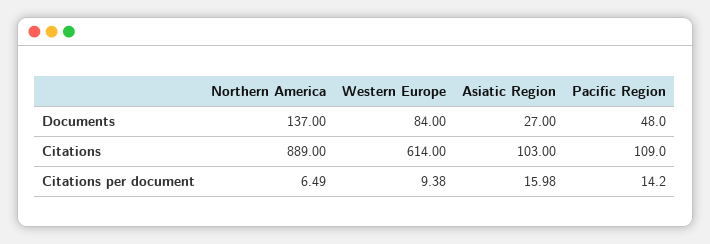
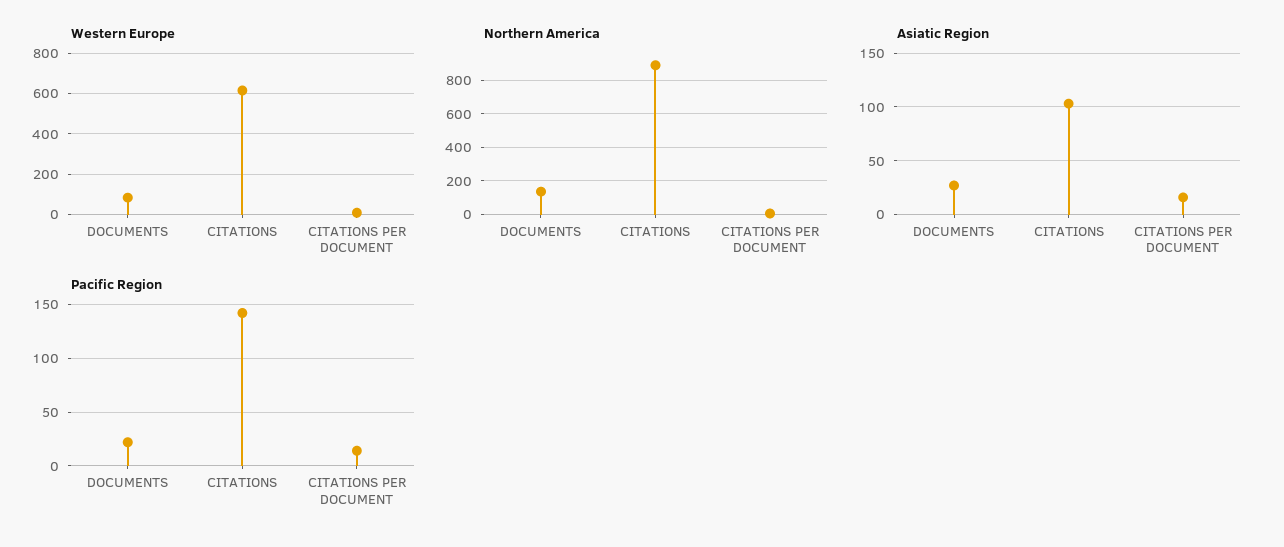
  {
    "Northern America": {
      "Documents": 137,
      "Citations": 889,
      "Citations per document": 6.49
    },
    "Western Europe": {
      "Documents": 84,
      "Citations": 614,
      "Citations per document": 9.38
    },
    "Asiatic Region": {
      "Documents": 27,
      "Citations": 103,
      "Citations per document": 15.98
    },
    "Pacific Region": {
-     "Documents": 48,
+     "Documents": 20,
-     "Citations": 109,
+     "Citations": 140,
      "Citations per document": 14.2
    }
  }

